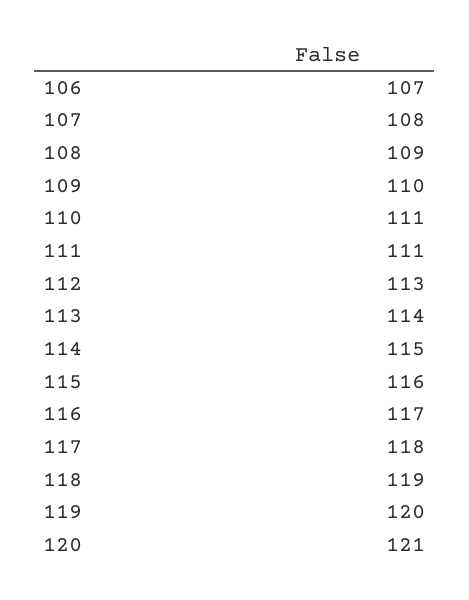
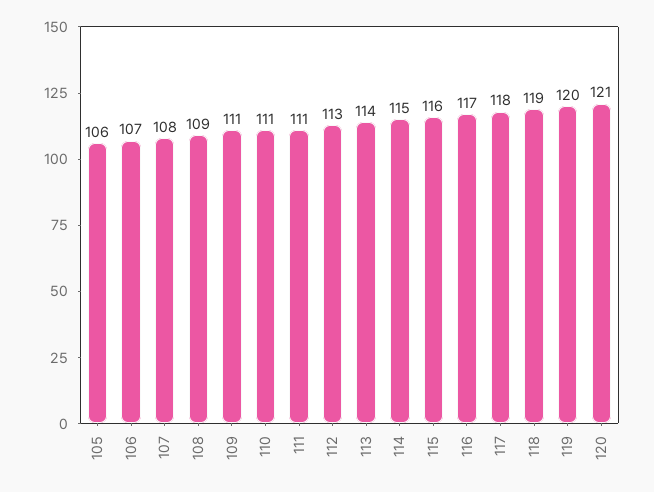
  {
    "106": 107,
    "107": 108,
    "108": 109,
-   "109": 110,
+   "109": 111,
    "110": 111,
    "111": 111,
    "112": 113,
    "113": 114,
    "114": 115,
    "115": 116,
    "116": 117,
    "117": 118,
    "118": 119,
    "119": 120,
-   "120": 121
+   "120": 121,
+   "105": 106
  }

